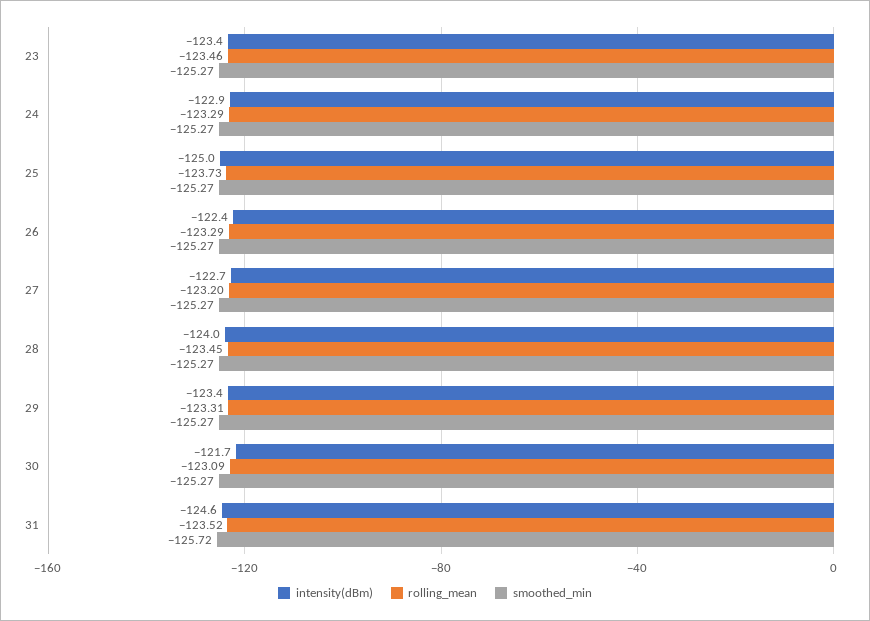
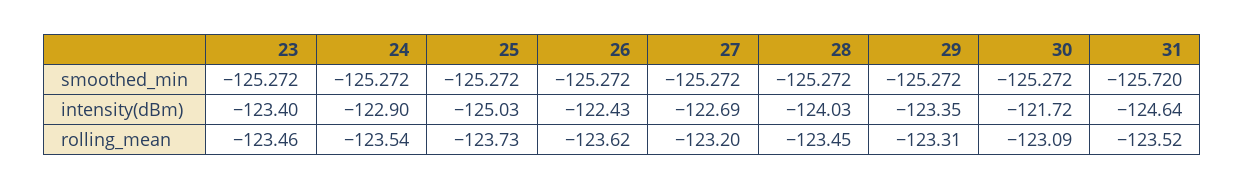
  {
    "intensity(dBm)": {
      "23": -123.4,
      "24": -122.9,
      "25": -125.03,
      "26": -122.43,
      "27": -122.69,
      "28": -124.03,
      "29": -123.35,
      "30": -121.72,
      "31": -124.64
    },
    "rolling_mean": {
      "23": -123.46,
-     "24": -123.29,
+     "24": -123.54,
      "25": -123.73,
-     "26": -123.29,
+     "26": -123.62,
      "27": -123.2,
      "28": -123.45,
      "29": -123.31,
      "30": -123.09,
      "31": -123.52
    },
    "smoothed_min": {
      "23": -125.272,
      "24": -125.272,
      "25": -125.272,
      "26": -125.272,
      "27": -125.272,
      "28": -125.272,
      "29": -125.272,
      "30": -125.272,
      "31": -125.72
    }
  }

